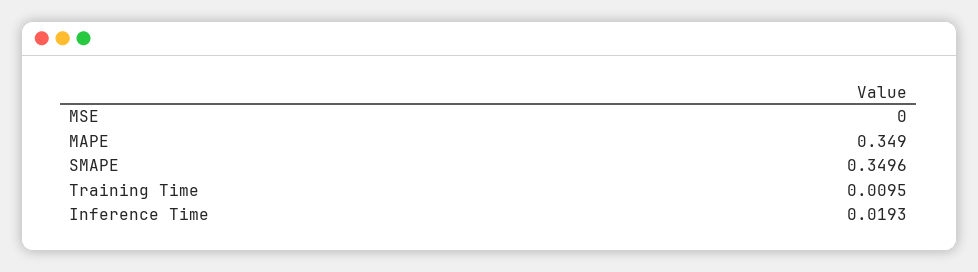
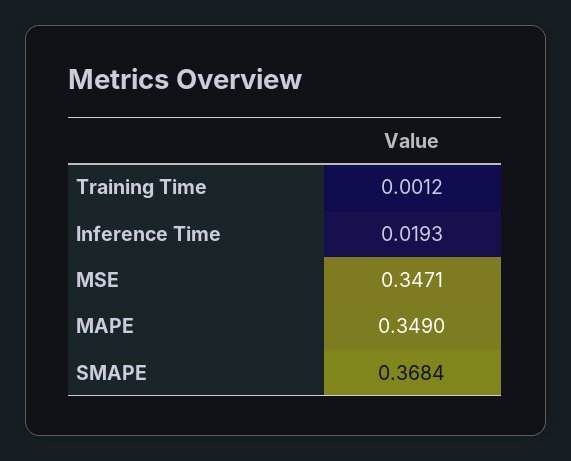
  {
-   "MSE": 0,
+   "MSE": 0.3471,
    "MAPE": 0.349,
-   "SMAPE": 0.3496,
+   "SMAPE": 0.3684,
-   "Training Time": 0.0095,
+   "Training Time": 0.0012,
    "Inference Time": 0.0193
  }

